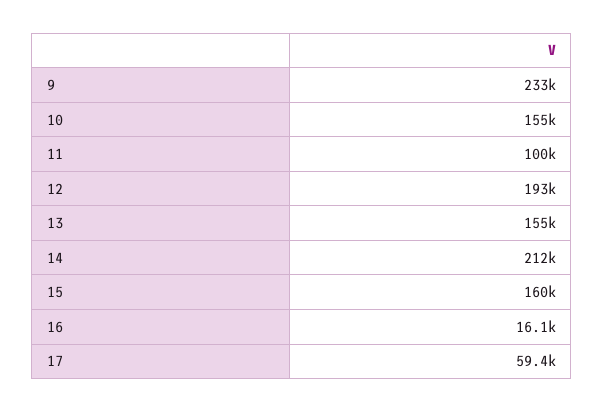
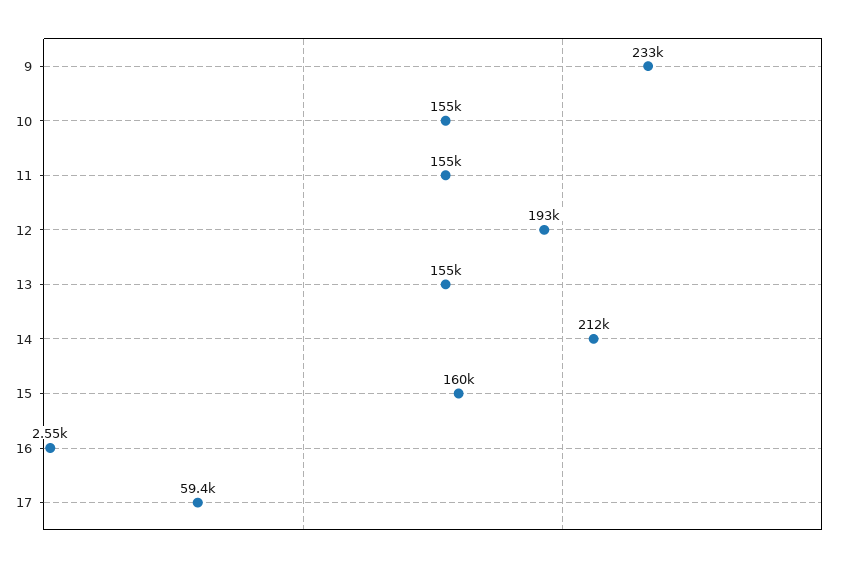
  {
    "9": 233000,
    "10": 155000,
-   "11": 100000,
+   "11": 155000,
    "12": 193000,
    "13": 155000,
    "14": 212000,
    "15": 160000,
-   "16": 16100,
+   "16": 2550,
    "17": 59400
  }

